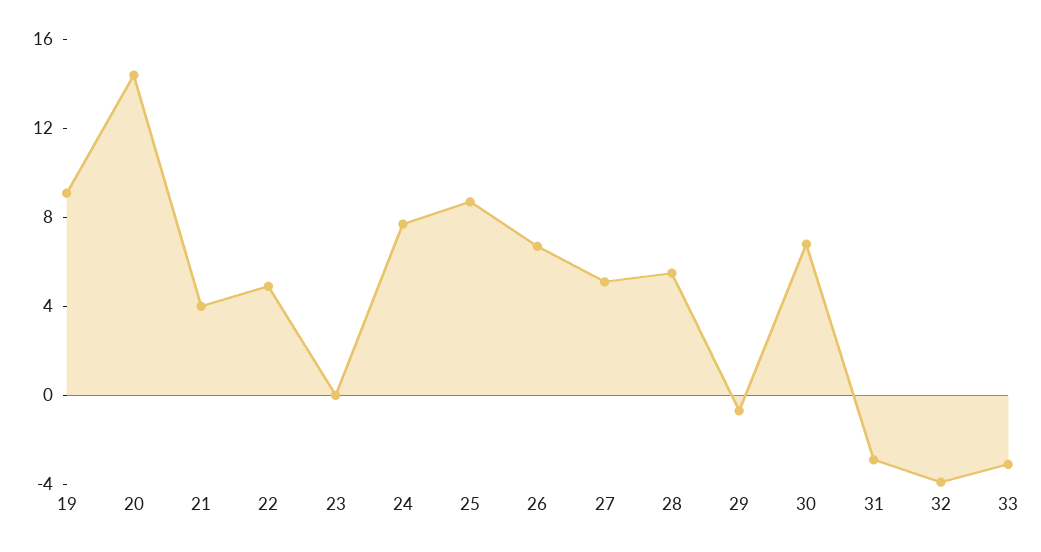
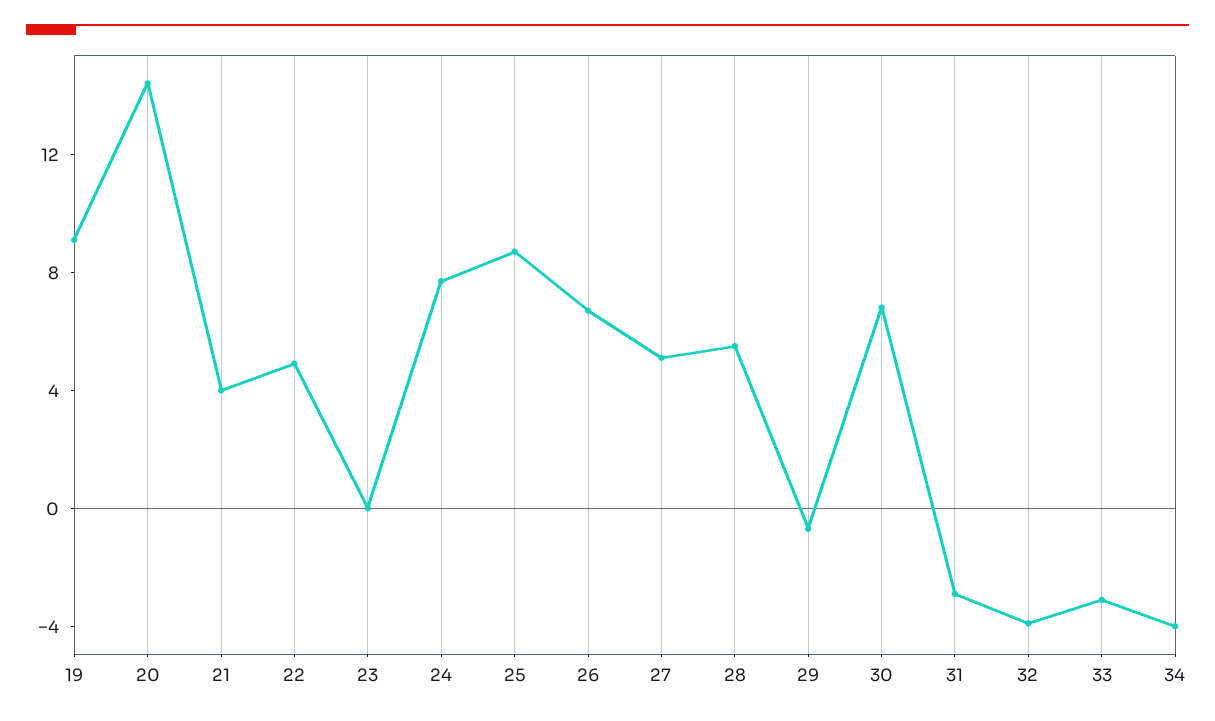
  {
    "19": 9,
    "20": 14,
    "21": 4,
    "22": 5,
    "23": 0,
    "24": 8,
    "25": 9,
    "26": 7,
    "27": 5,
    "28": 6,
    "29": -1,
    "30": 7,
    "31": -3,
    "32": -4,
-   "33": -3
+   "33": -3,
+   "34": -4
  }

